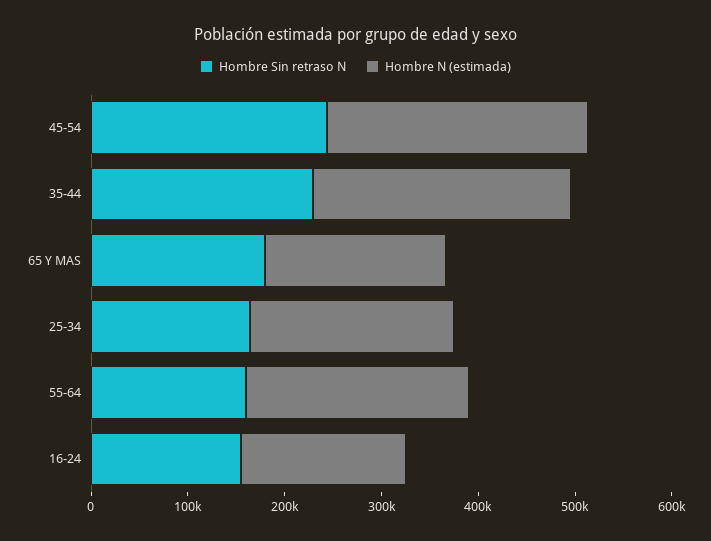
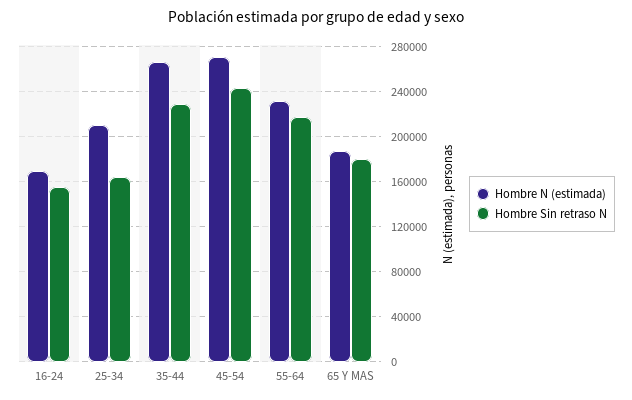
  {
    "Hombre Sin retraso N": {
      "45-54": 240000,
      "35-44": 230000,
      "65 Y MAS": 180000,
      "25-34": 160000,
-     "55-64": 160000,
+     "55-64": 220000,
      "16-24": 160000
    },
    "Hombre N (estimada)": {
      "45-54": 270000,
      "35-44": 270000,
      "65 Y MAS": 190000,
      "25-34": 210000,
      "55-64": 230000,
      "16-24": 170000
    }
  }

